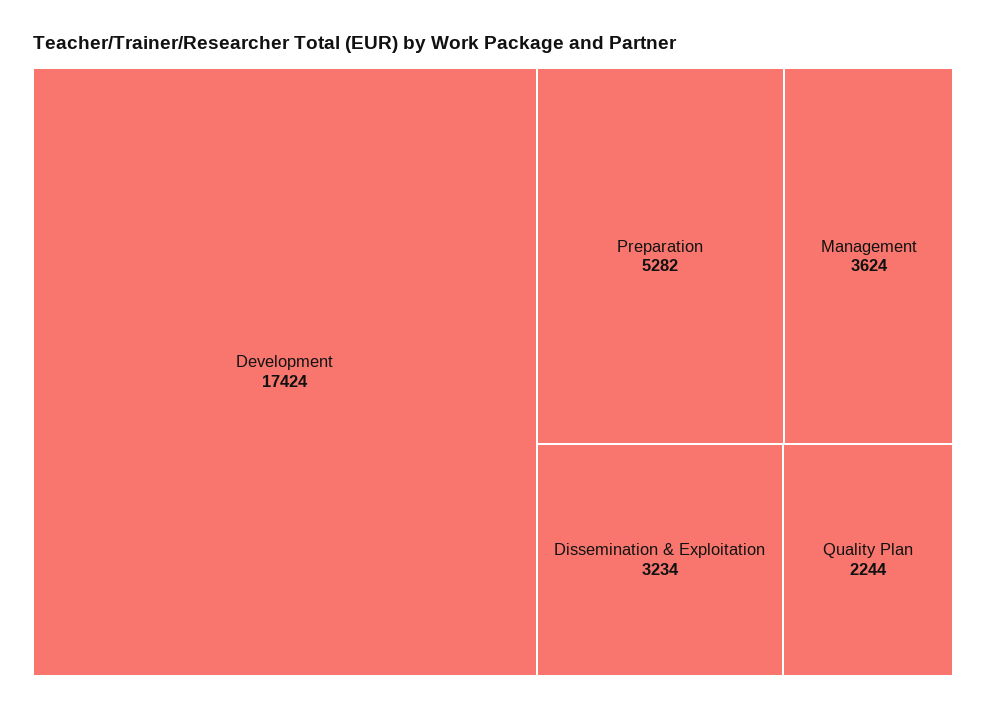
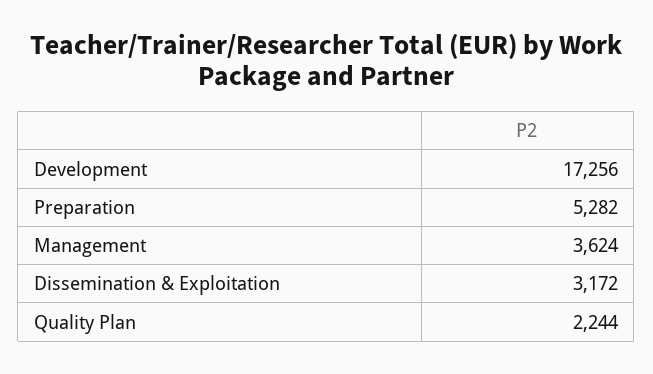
  {
-   "Development": 17424,
+   "Development": 17256,
    "Preparation": 5282,
    "Management": 3624,
-   "Dissemination & Exploitation": 3234,
+   "Dissemination & Exploitation": 3172,
    "Quality Plan": 2244
  }

